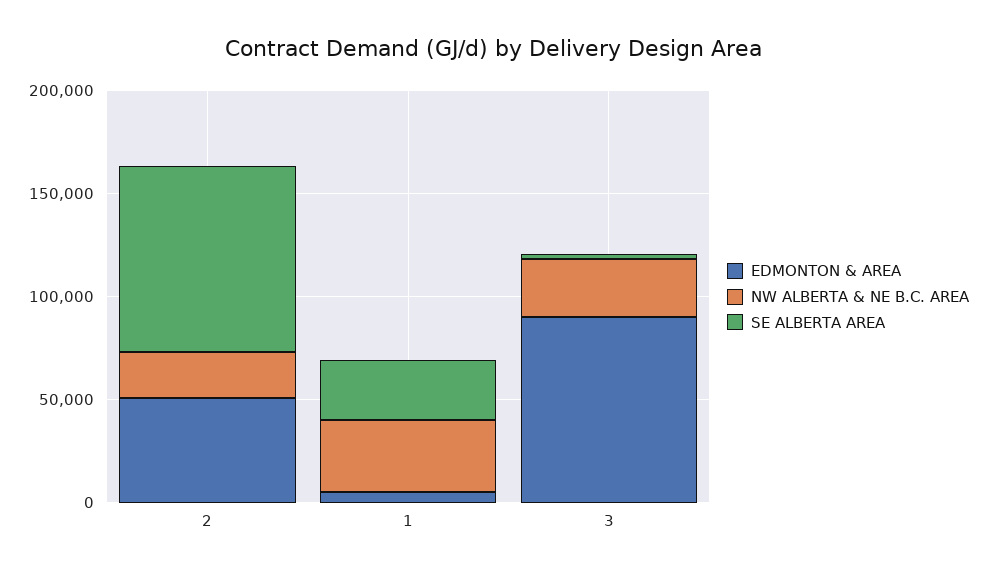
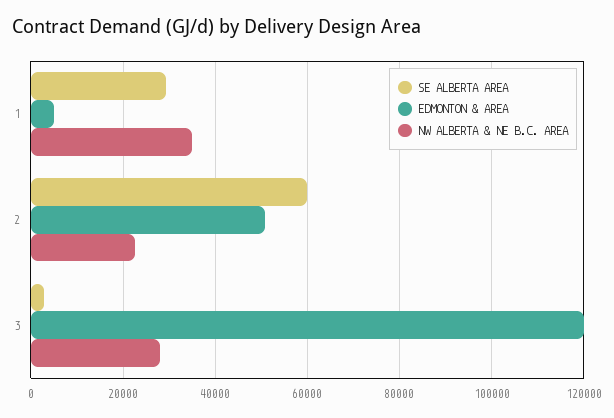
  {
    "EDMONTON & AREA": {
      "2": 50000,
      "1": 6000,
-     "3": 90000
+     "3": 120000
    },
    "NW ALBERTA & NE B.C. AREA": {
      "2": 22000,
      "1": 36000,
      "3": 28000
    },
    "SE ALBERTA AREA": {
-     "2": 90000,
+     "2": 60000,
      "1": 30000,
      "3": 2000
    }
  }

